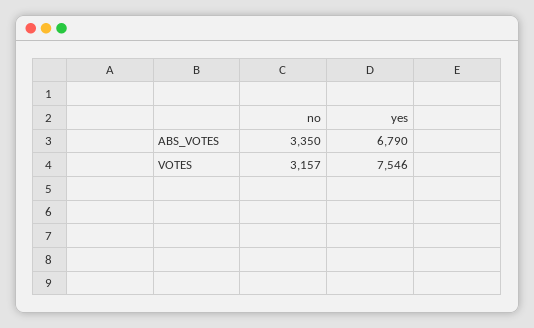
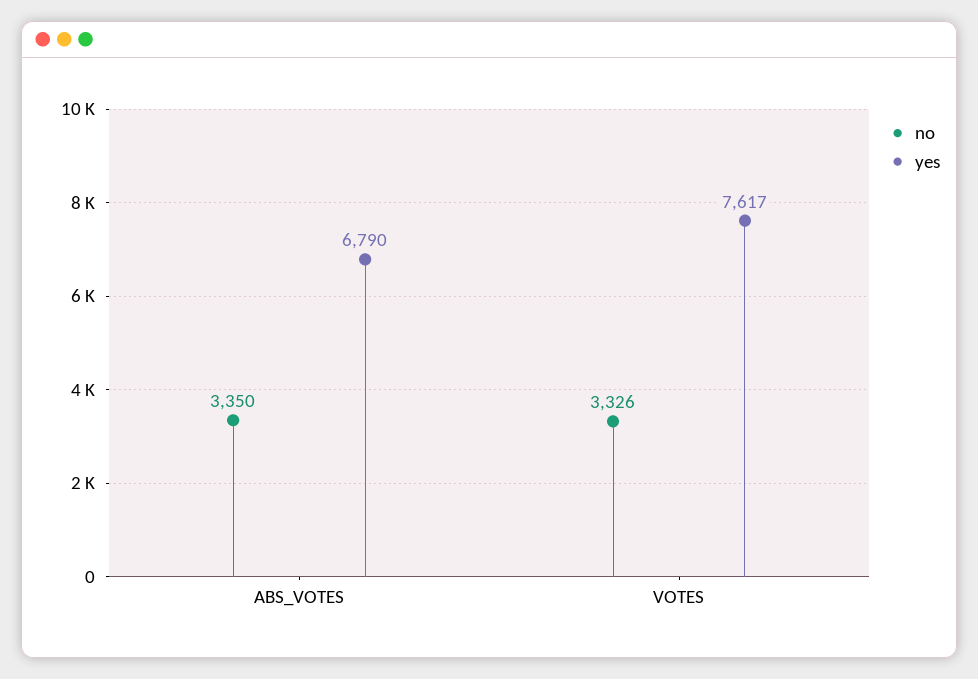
  {
    "no": {
      "ABS_VOTES": 3350,
-     "VOTES": 3157
+     "VOTES": 3326
    },
    "yes": {
      "ABS_VOTES": 6790,
-     "VOTES": 7546
+     "VOTES": 7617
    }
  }

